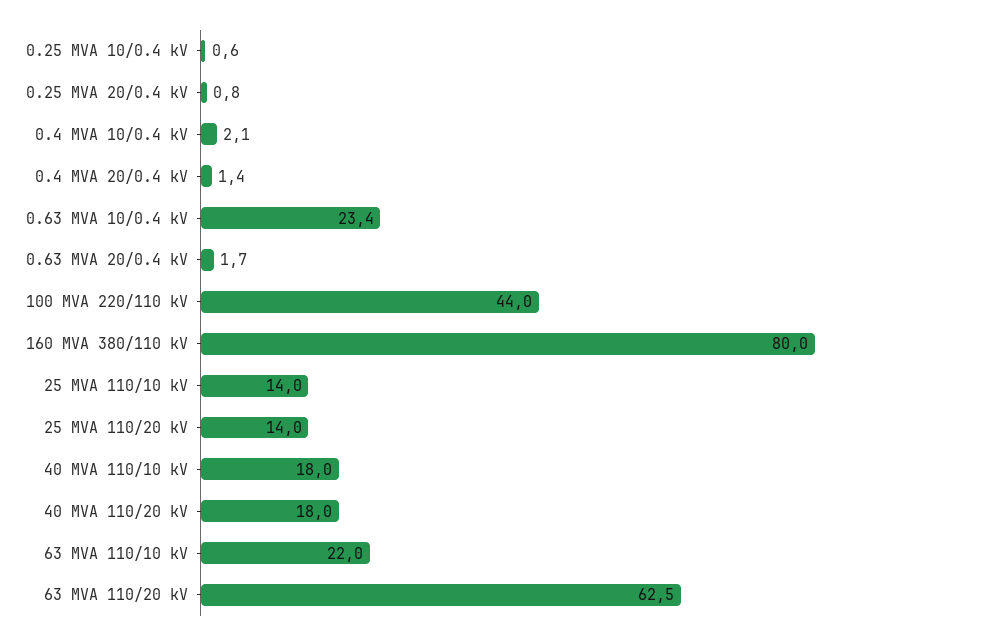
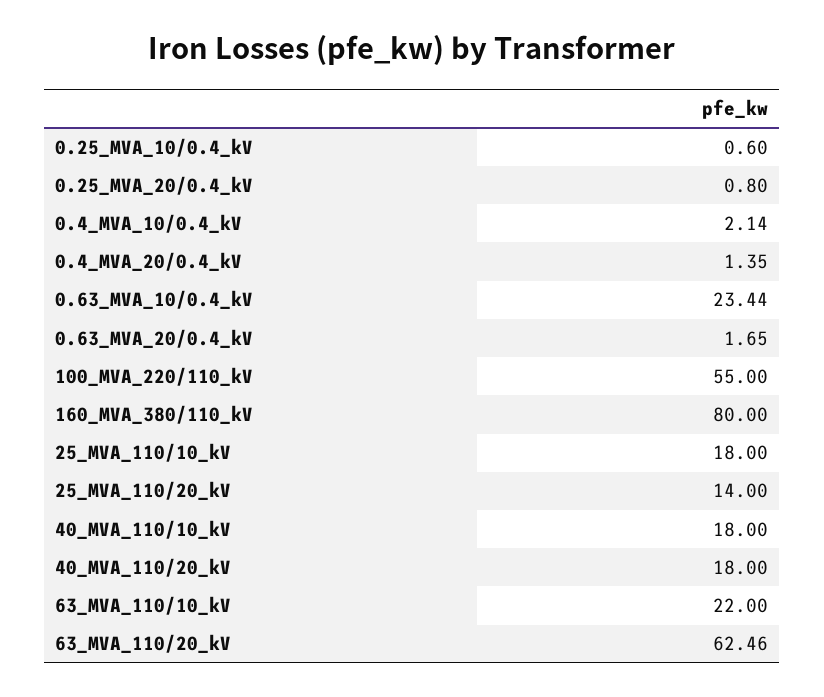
  {
    "0.25 MVA 10/0.4 kV": 0.6,
    "0.25 MVA 20/0.4 kV": 0.8,
    "0.4 MVA 10/0.4 kV": 2.14,
    "0.4 MVA 20/0.4 kV": 1.35,
    "0.63 MVA 10/0.4 kV": 23.44,
    "0.63 MVA 20/0.4 kV": 1.65,
-   "100 MVA 220/110 kV": 44,
+   "100 MVA 220/110 kV": 55,
    "160 MVA 380/110 kV": 80,
-   "25 MVA 110/10 kV": 14,
+   "25 MVA 110/10 kV": 18,
    "25 MVA 110/20 kV": 14,
    "40 MVA 110/10 kV": 18,
    "40 MVA 110/20 kV": 18,
    "63 MVA 110/10 kV": 22,
    "63 MVA 110/20 kV": 62.46
  }

